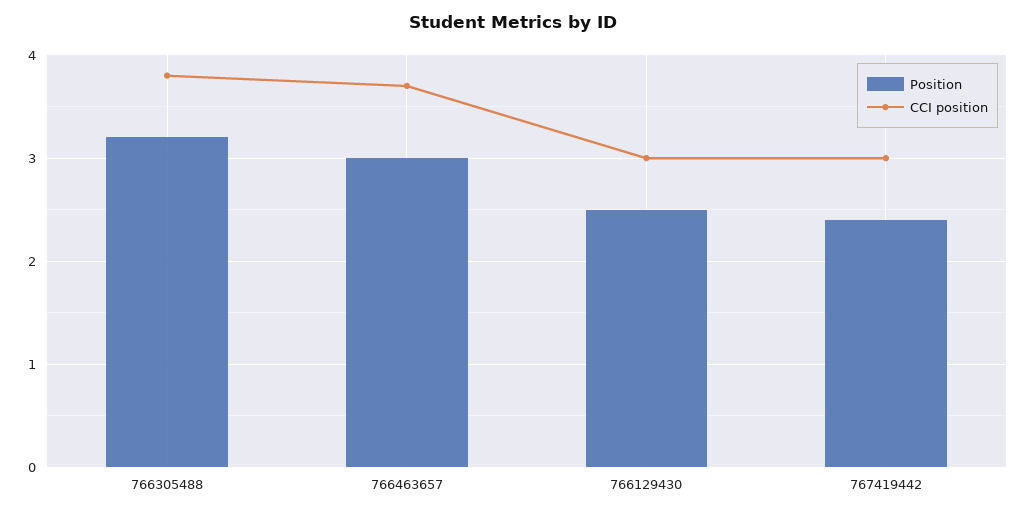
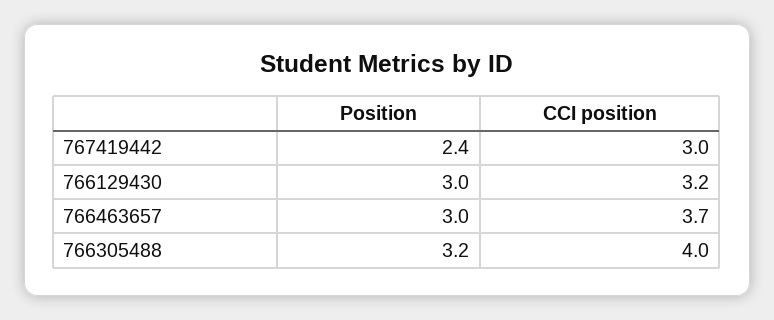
  {
    "Position": {
      "766305488": 3.2,
      "766463657": 3,
-     "766129430": 2.5,
+     "766129430": 3,
      "767419442": 2.4
    },
    "CCI position": {
-     "766305488": 3.8,
+     "766305488": 4,
      "766463657": 3.7,
-     "766129430": 3,
+     "766129430": 3.2,
      "767419442": 3
    }
  }

